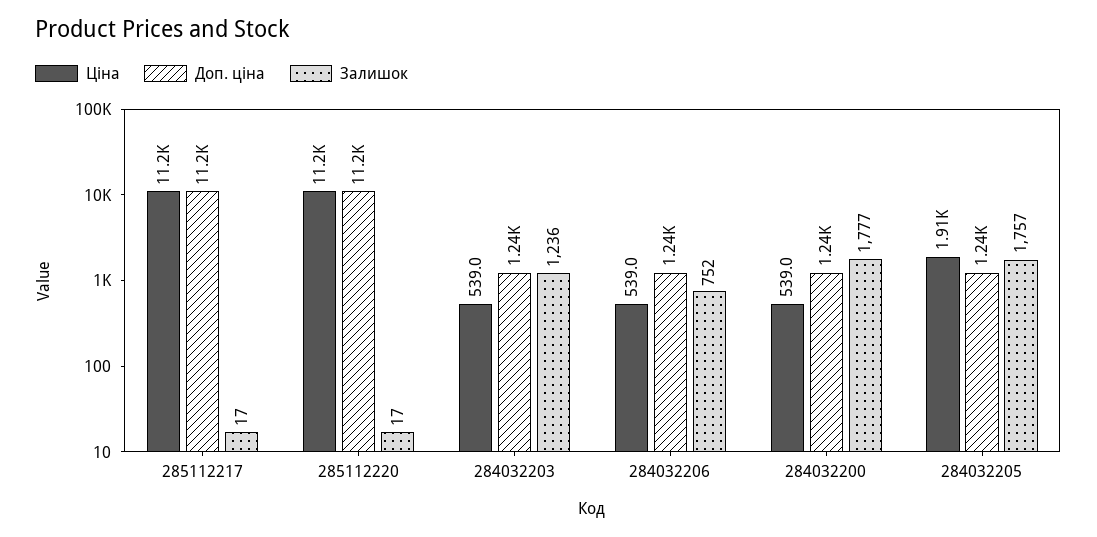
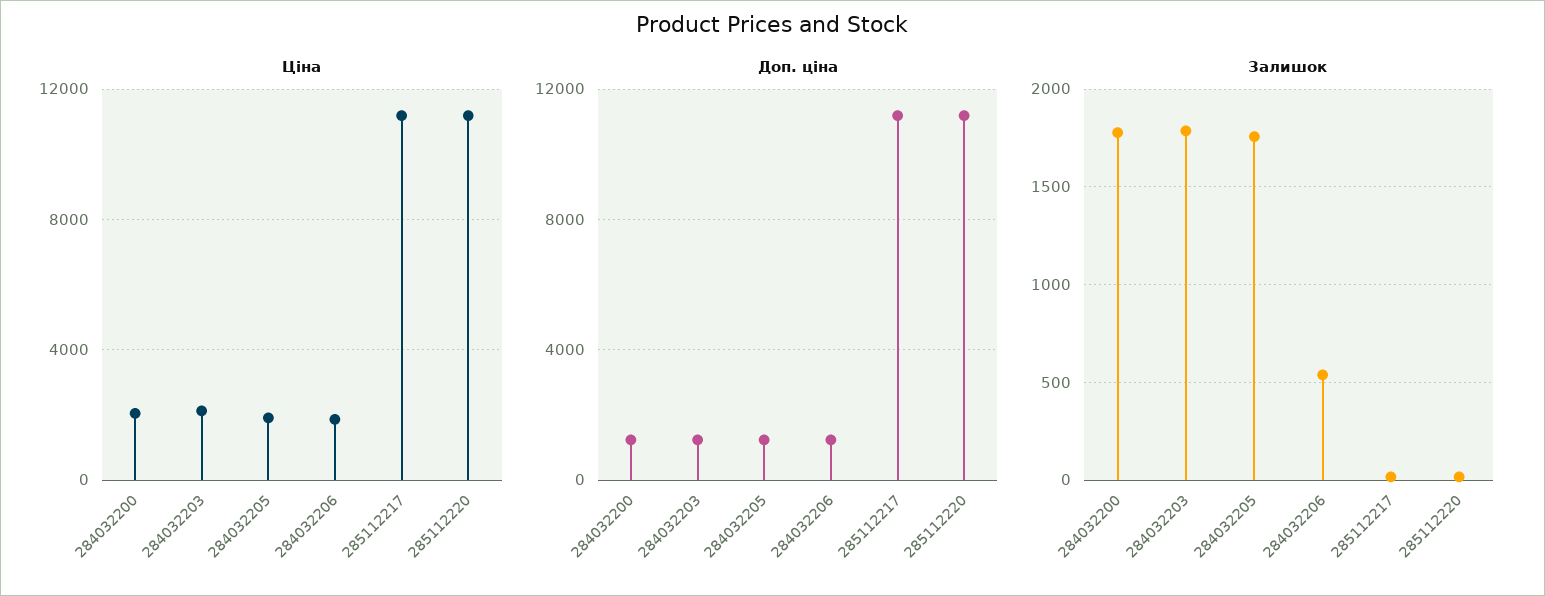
  {
    "Ціна": {
      "285112217": 11200,
      "285112220": 11200,
-     "284032203": 539,
+     "284032203": 2000,
-     "284032206": 539,
+     "284032206": 2000,
-     "284032200": 539,
+     "284032200": 2000,
      "284032205": 1910
    },
    "Доп. ціна": {
      "285112217": 11200,
      "285112220": 11200,
      "284032203": 1240,
      "284032206": 1240,
      "284032200": 1240,
      "284032205": 1240
    },
    "Залишок": {
      "285112217": 17,
      "285112220": 17,
-     "284032203": 1236,
+     "284032203": 1800,
-     "284032206": 752,
+     "284032206": 550,
      "284032200": 1777,
      "284032205": 1757
    }
  }

